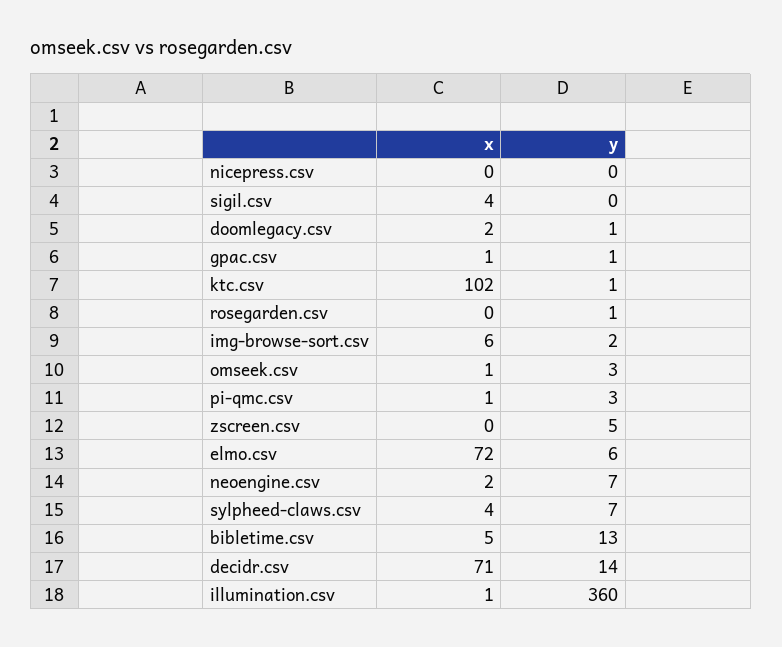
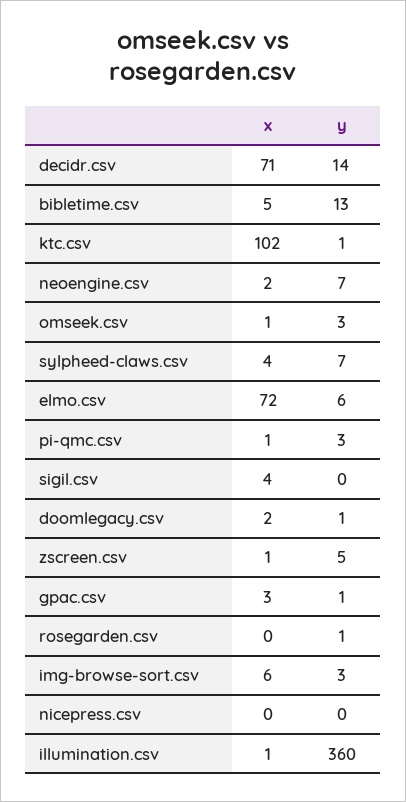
  {
    "x": {
      "nicepress.csv": 0,
      "sigil.csv": 4,
      "doomlegacy.csv": 2,
-     "gpac.csv": 1,
+     "gpac.csv": 3,
      "ktc.csv": 102,
      "rosegarden.csv": 0,
      "img-browse-sort.csv": 6,
      "omseek.csv": 1,
      "pi-qmc.csv": 1,
-     "zscreen.csv": 0,
+     "zscreen.csv": 1,
      "elmo.csv": 72,
      "neoengine.csv": 2,
      "sylpheed-claws.csv": 4,
      "bibletime.csv": 5,
      "decidr.csv": 71,
      "illumination.csv": 1
    },
    "y": {
      "nicepress.csv": 0,
      "sigil.csv": 0,
      "doomlegacy.csv": 1,
      "gpac.csv": 1,
      "ktc.csv": 1,
      "rosegarden.csv": 1,
-     "img-browse-sort.csv": 2,
+     "img-browse-sort.csv": 3,
      "omseek.csv": 3,
      "pi-qmc.csv": 3,
      "zscreen.csv": 5,
      "elmo.csv": 6,
      "neoengine.csv": 7,
      "sylpheed-claws.csv": 7,
      "bibletime.csv": 13,
      "decidr.csv": 14,
      "illumination.csv": 360
    }
  }

